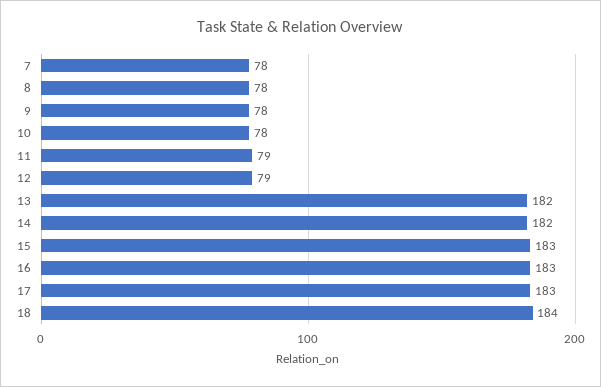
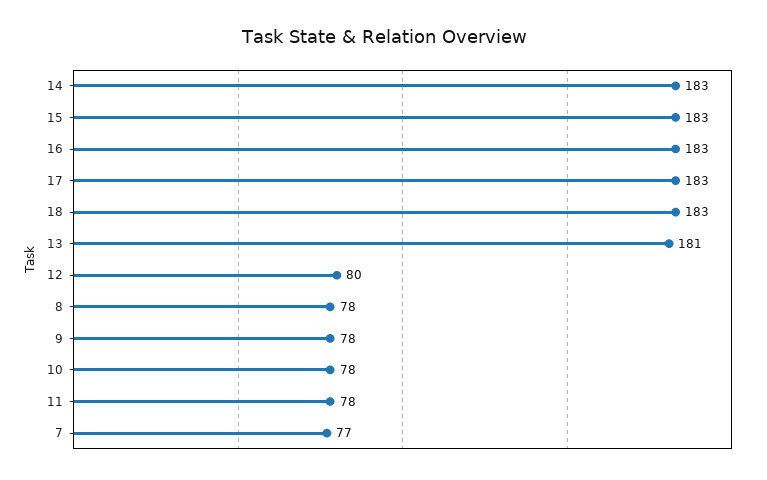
  {
-   "7": 78,
+   "7": 77,
    "8": 78,
    "9": 78,
    "10": 78,
-   "11": 79,
+   "11": 78,
-   "12": 79,
+   "12": 80,
-   "13": 182,
+   "13": 181,
-   "14": 182,
+   "14": 183,
    "15": 183,
    "16": 183,
    "17": 183,
-   "18": 184
+   "18": 183
  }

